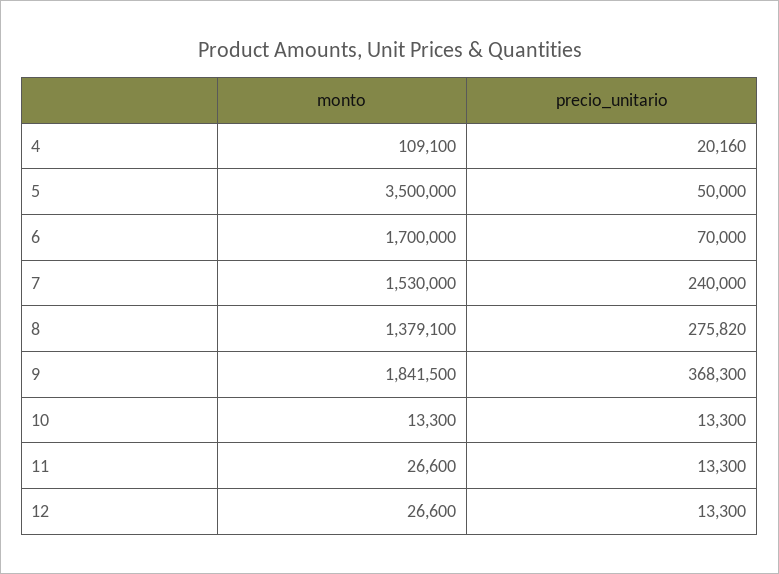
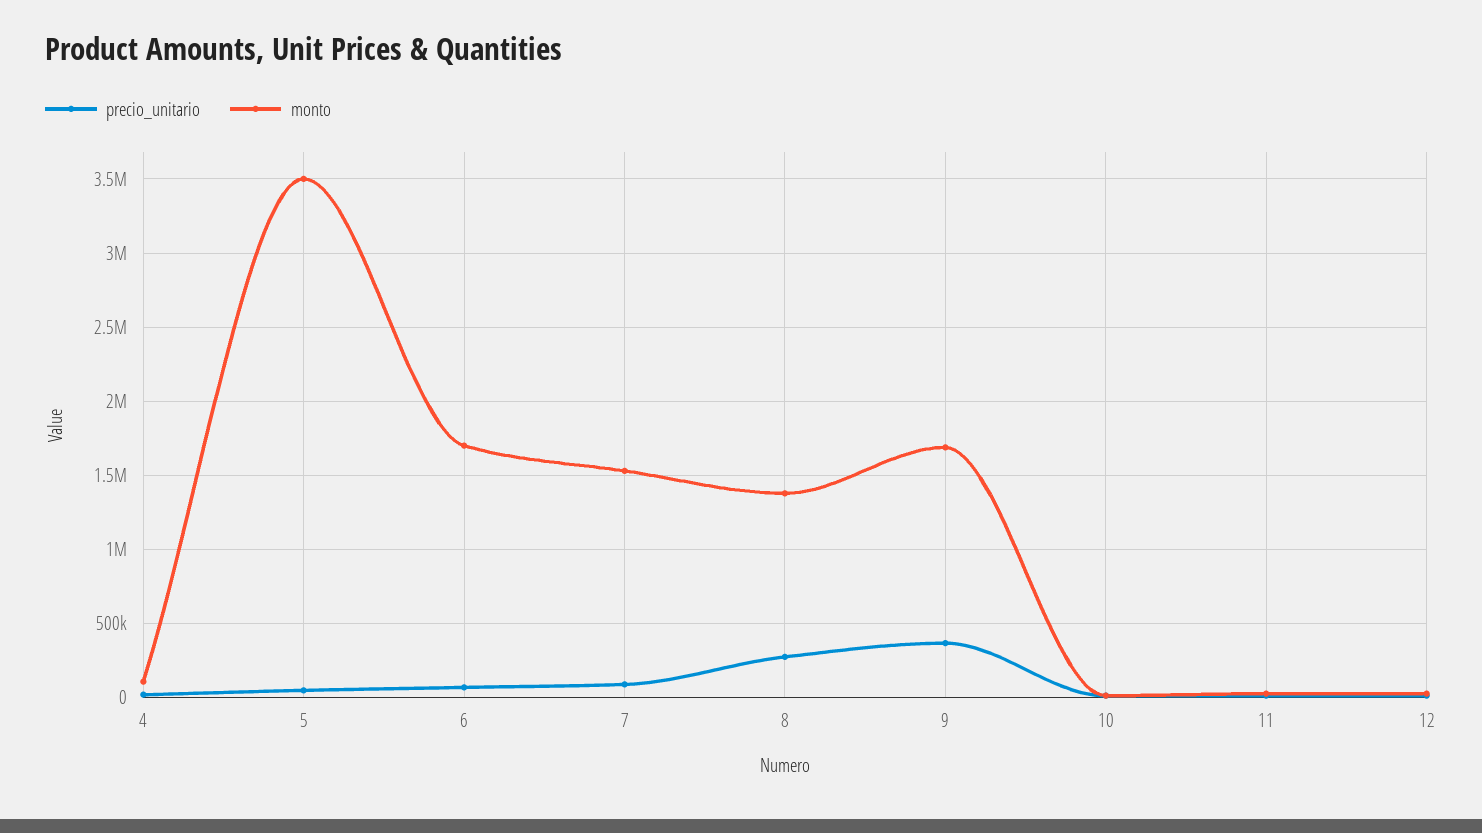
  {
    "monto": {
      "4": 109100,
      "5": 3500000,
      "6": 1700000,
      "7": 1530000,
      "8": 1379100,
-     "9": 1841500,
+     "9": 1700000,
      "10": 13300,
      "11": 26600,
      "12": 26600
    },
    "precio_unitario": {
      "4": 20160,
      "5": 50000,
      "6": 70000,
-     "7": 240000,
+     "7": 100000,
      "8": 275820,
      "9": 368300,
      "10": 13300,
      "11": 13300,
      "12": 13300
    }
  }

